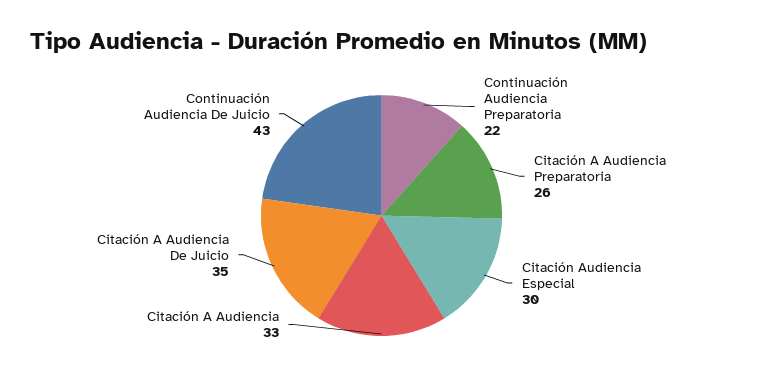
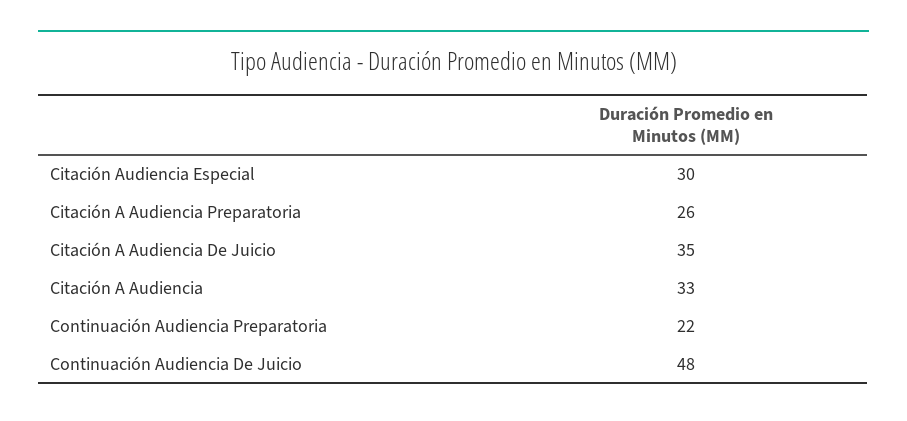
  {
    "Continuación Audiencia Preparatoria": 22,
    "Citación A Audiencia Preparatoria": 26,
    "Citación Audiencia Especial": 30,
    "Citación A Audiencia": 33,
    "Citación A Audiencia De Juicio": 35,
-   "Continuación Audiencia De Juicio": 43
+   "Continuación Audiencia De Juicio": 48
  }

